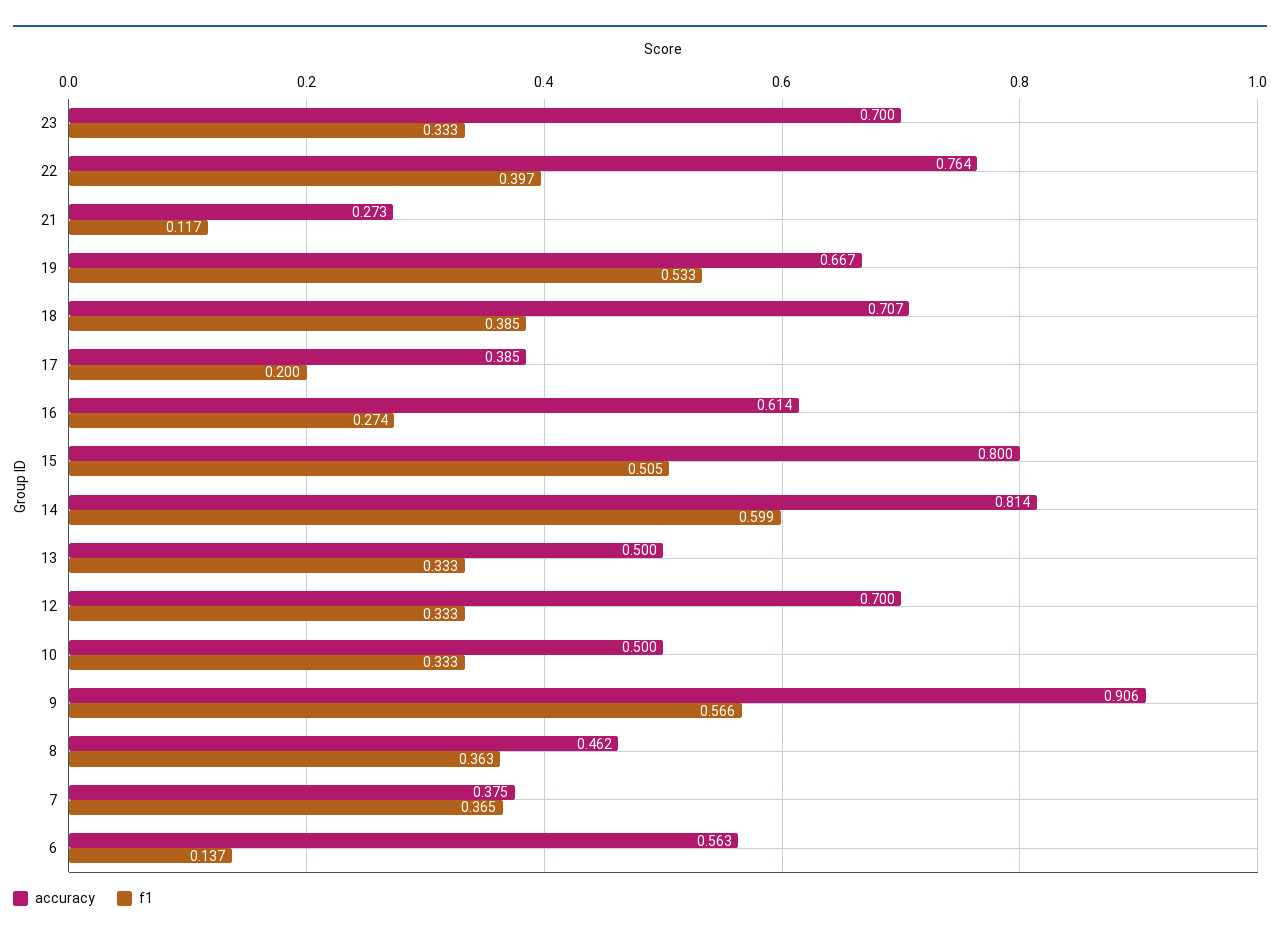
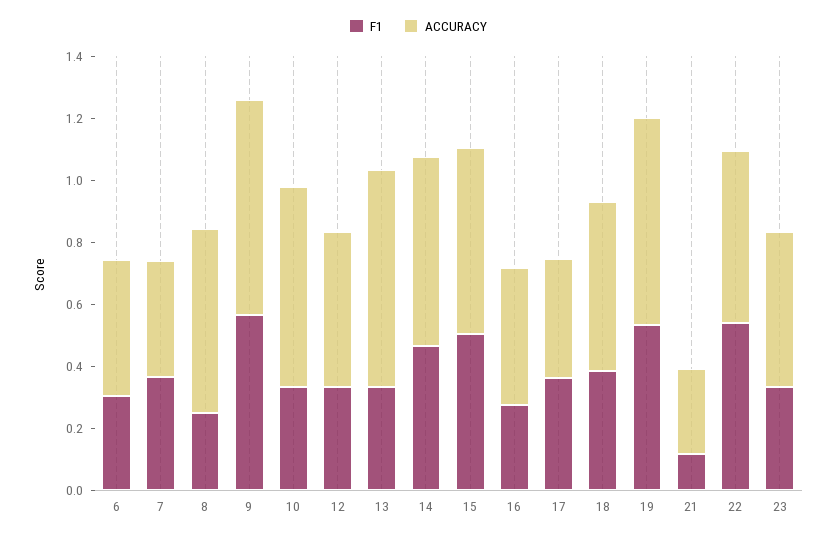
  {
    "accuracy": {
-     "23": 0.7,
+     "23": 0.5,
-     "22": 0.764,
+     "22": 0.55,
      "21": 0.273,
      "19": 0.667,
-     "18": 0.707,
+     "18": 0.55,
      "17": 0.385,
-     "16": 0.614,
+     "16": 0.45,
-     "15": 0.8,
+     "15": 0.6,
-     "14": 0.814,
+     "14": 0.6,
-     "13": 0.5,
+     "13": 0.7,
-     "12": 0.7,
+     "12": 0.5,
-     "10": 0.5,
+     "10": 0.65,
-     "9": 0.906,
+     "9": 0.7,
-     "8": 0.462,
+     "8": 0.6,
      "7": 0.375,
-     "6": 0.563
+     "6": 0.45
    },
    "f1": {
      "23": 0.333,
-     "22": 0.397,
+     "22": 0.55,
      "21": 0.117,
      "19": 0.533,
      "18": 0.385,
-     "17": 0.2,
+     "17": 0.35,
      "16": 0.274,
      "15": 0.505,
-     "14": 0.599,
+     "14": 0.45,
      "13": 0.333,
      "12": 0.333,
      "10": 0.333,
      "9": 0.566,
-     "8": 0.363,
+     "8": 0.25,
      "7": 0.365,
-     "6": 0.137
+     "6": 0.3
    }
  }

